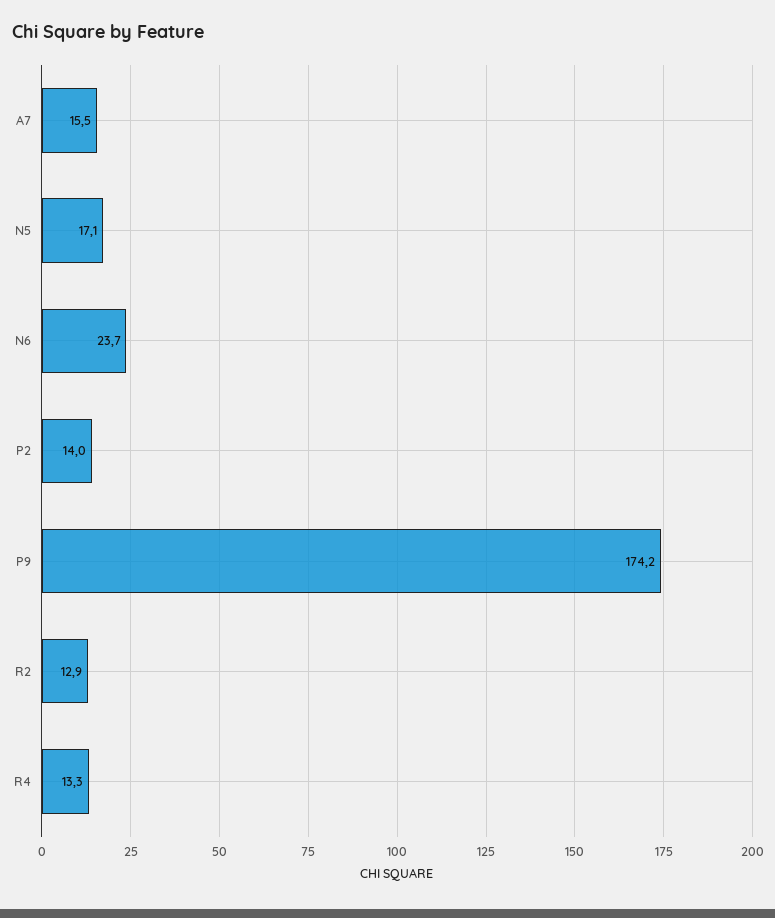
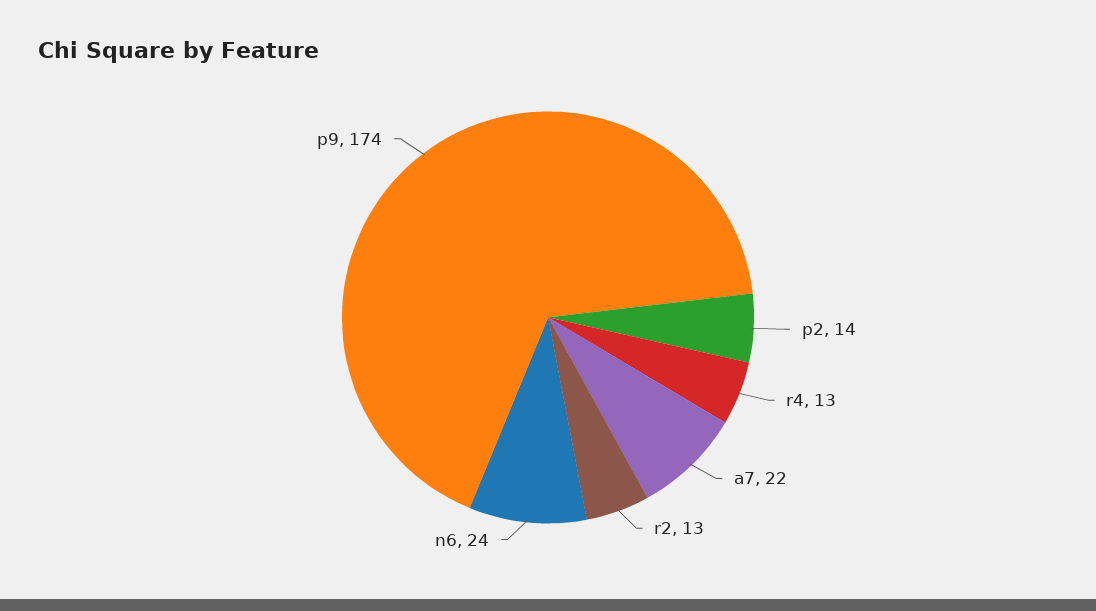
  {
-   "A7": 15.5,
+   "A7": 22,
-   "N5": 17.1,
    "N6": 23.7,
    "P2": 14,
    "P9": 174.2,
    "R2": 12.9,
    "R4": 13.3
  }

